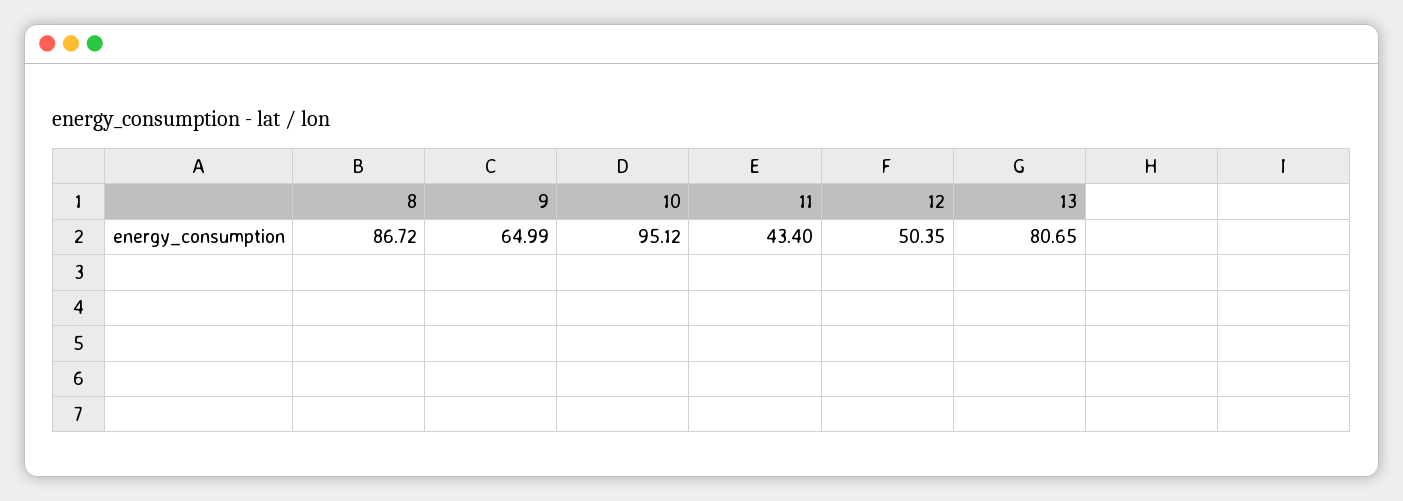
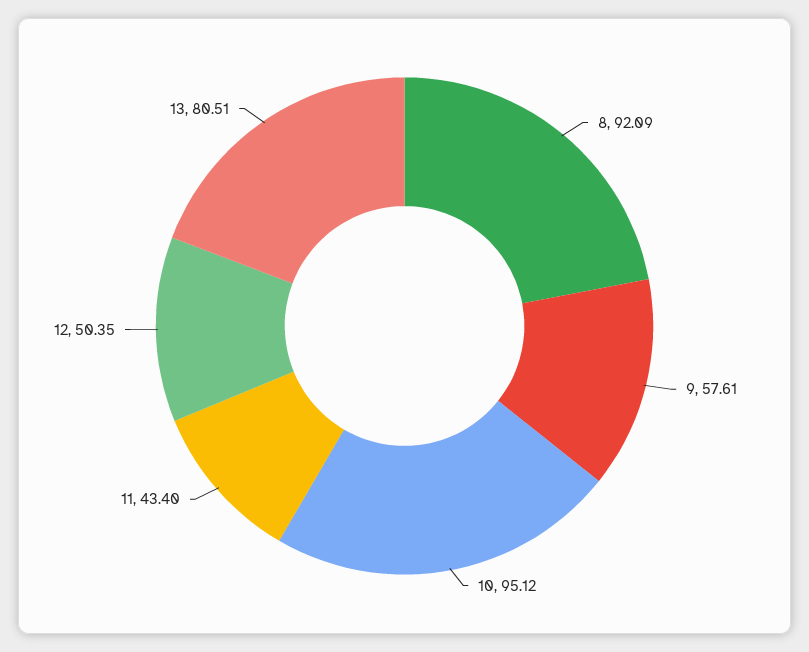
  {
-   "8": 86.72,
+   "8": 92.09,
-   "9": 64.99,
+   "9": 57.61,
    "10": 95.12,
    "11": 43.4,
    "12": 50.35,
-   "13": 80.65
+   "13": 80.51
  }

